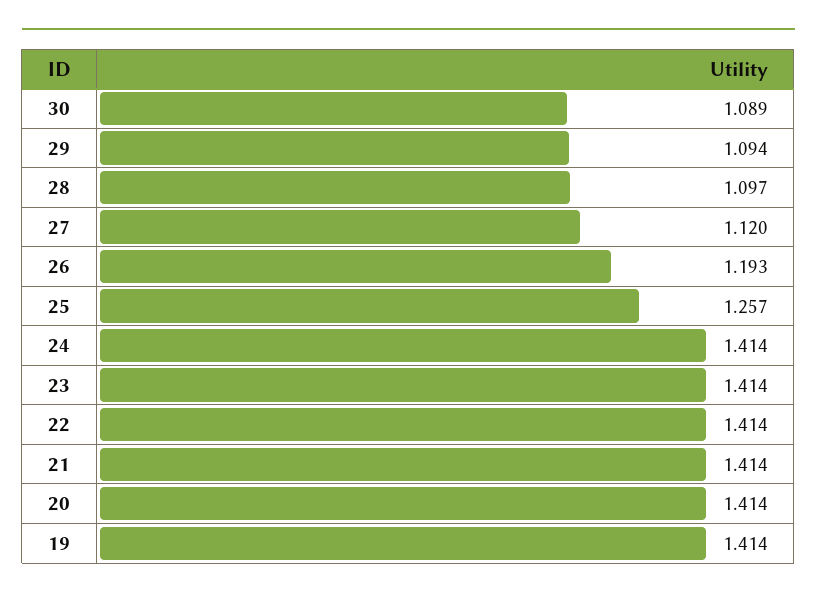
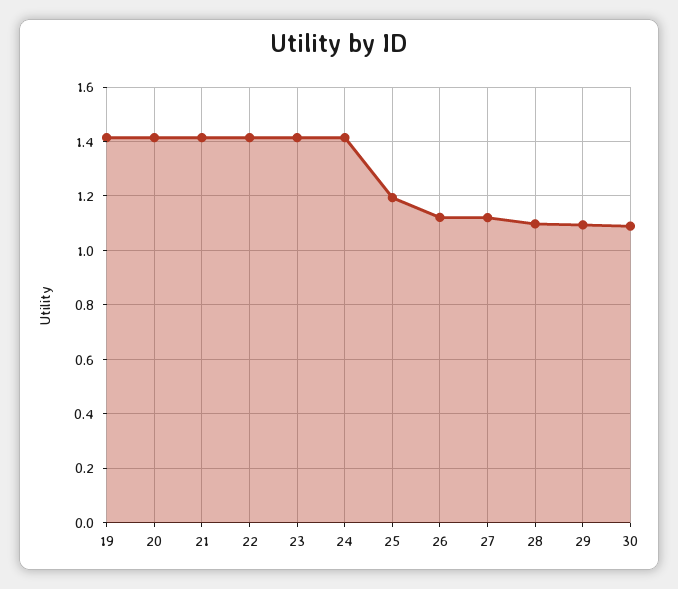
  {
    "30": 1.089,
    "29": 1.094,
    "28": 1.097,
    "27": 1.12,
-   "26": 1.193,
+   "26": 1.125,
-   "25": 1.257,
+   "25": 1.2,
    "24": 1.414,
    "23": 1.414,
    "22": 1.414,
    "21": 1.414,
    "20": 1.414,
    "19": 1.414
  }

